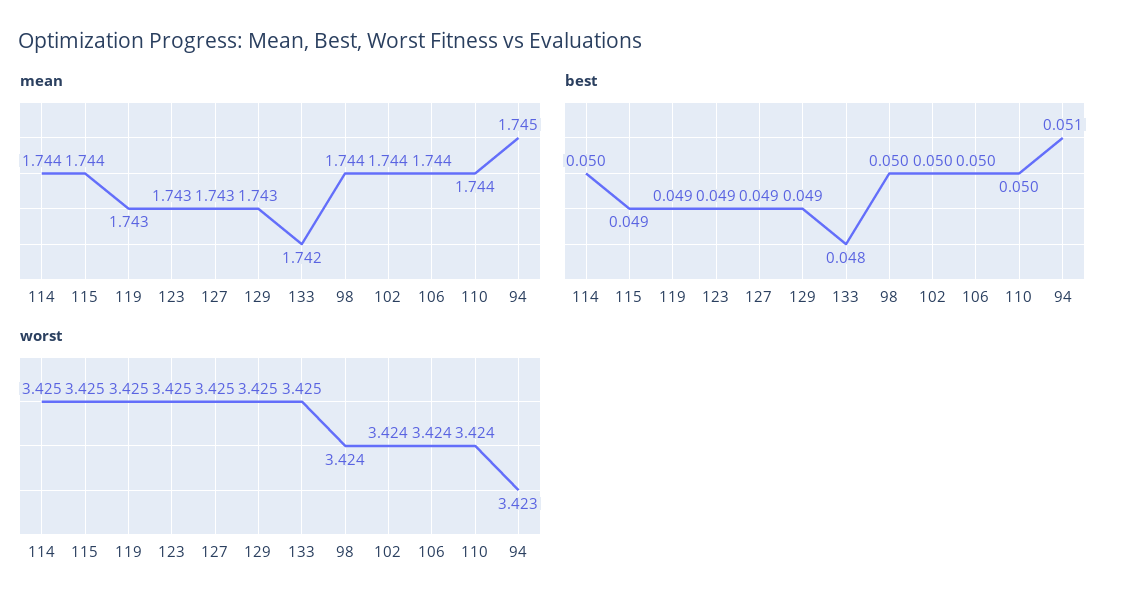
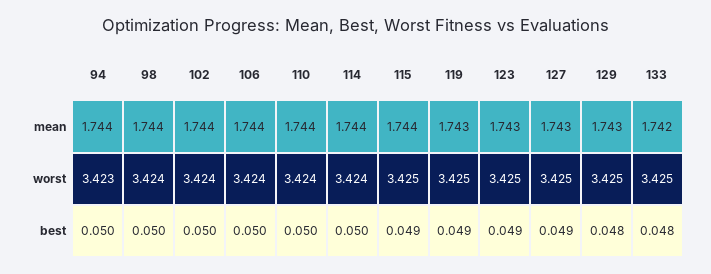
  {
    "mean": {
      "114": 1.744,
      "115": 1.744,
      "119": 1.743,
      "123": 1.743,
      "127": 1.743,
      "129": 1.743,
      "133": 1.742,
      "98": 1.744,
      "102": 1.744,
      "106": 1.744,
      "110": 1.744,
-     "94": 1.745
+     "94": 1.744
    },
    "best": {
      "114": 0.05,
      "115": 0.049,
      "119": 0.049,
      "123": 0.049,
      "127": 0.049,
-     "129": 0.049,
+     "129": 0.048,
      "133": 0.048,
      "98": 0.05,
      "102": 0.05,
      "106": 0.05,
      "110": 0.05,
-     "94": 0.051
+     "94": 0.05
    },
    "worst": {
-     "114": 3.425,
+     "114": 3.424,
      "115": 3.425,
      "119": 3.425,
      "123": 3.425,
      "127": 3.425,
      "129": 3.425,
      "133": 3.425,
      "98": 3.424,
      "102": 3.424,
      "106": 3.424,
      "110": 3.424,
      "94": 3.423
    }
  }

